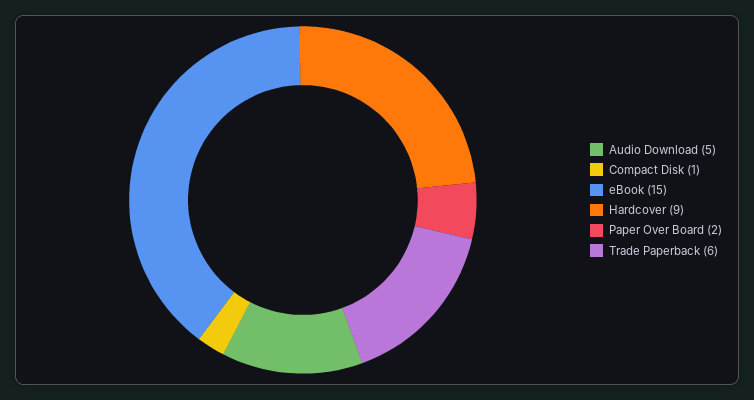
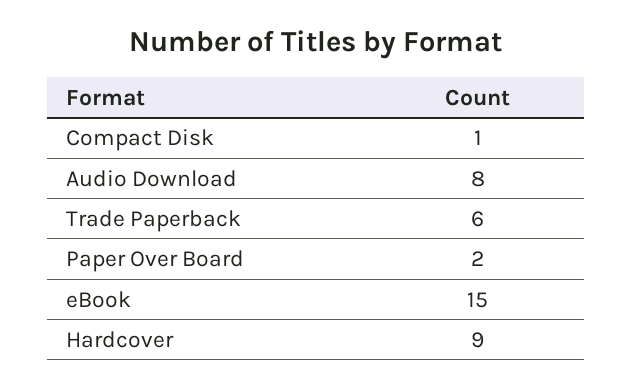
  {
-   "Audio Download": 5,
+   "Audio Download": 8,
    "Compact Disk": 1,
    "eBook": 15,
    "Hardcover": 9,
    "Paper Over Board": 2,
    "Trade Paperback": 6
  }

